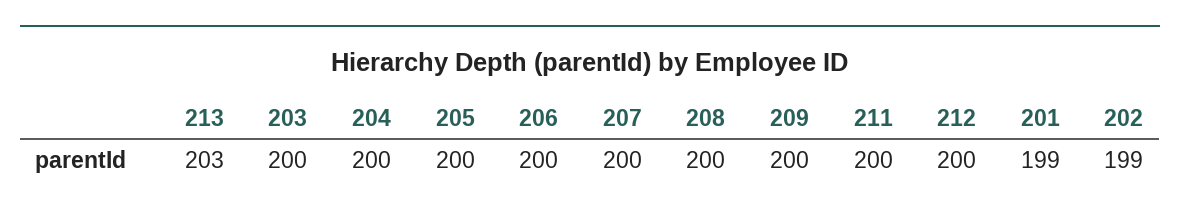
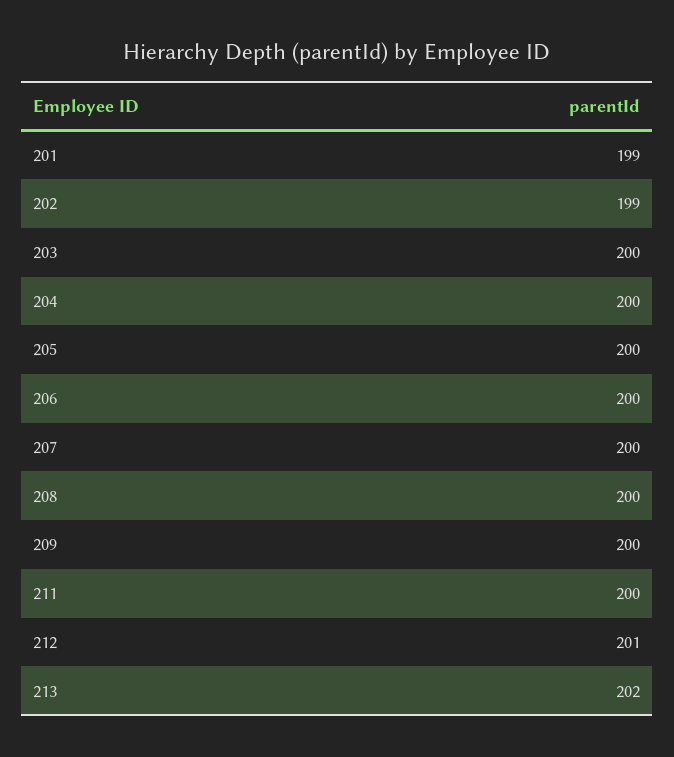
  {
-   "213": 203,
+   "213": 202,
    "203": 200,
    "204": 200,
    "205": 200,
    "206": 200,
    "207": 200,
    "208": 200,
    "209": 200,
    "211": 200,
-   "212": 200,
+   "212": 201,
    "201": 199,
    "202": 199
  }

